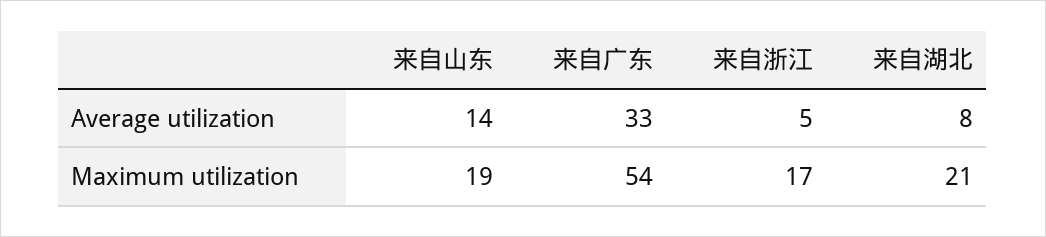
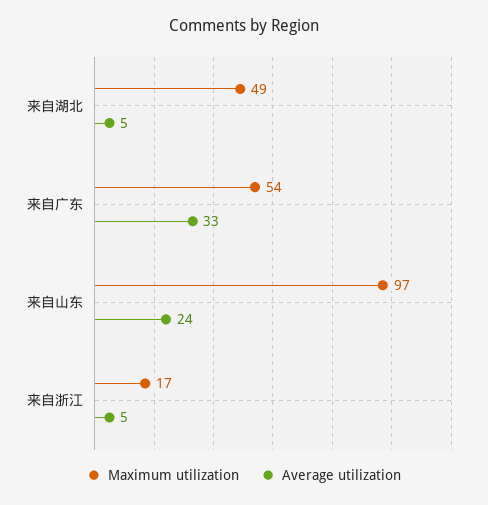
  {
    "Average utilization": {
-     "来自山东": 14,
+     "来自山东": 24,
      "来自广东": 33,
      "来自浙江": 5,
-     "来自湖北": 8
+     "来自湖北": 5
    },
    "Maximum utilization": {
-     "来自山东": 19,
+     "来自山东": 97,
      "来自广东": 54,
      "来自浙江": 17,
-     "来自湖北": 21
+     "来自湖北": 49
    }
  }

